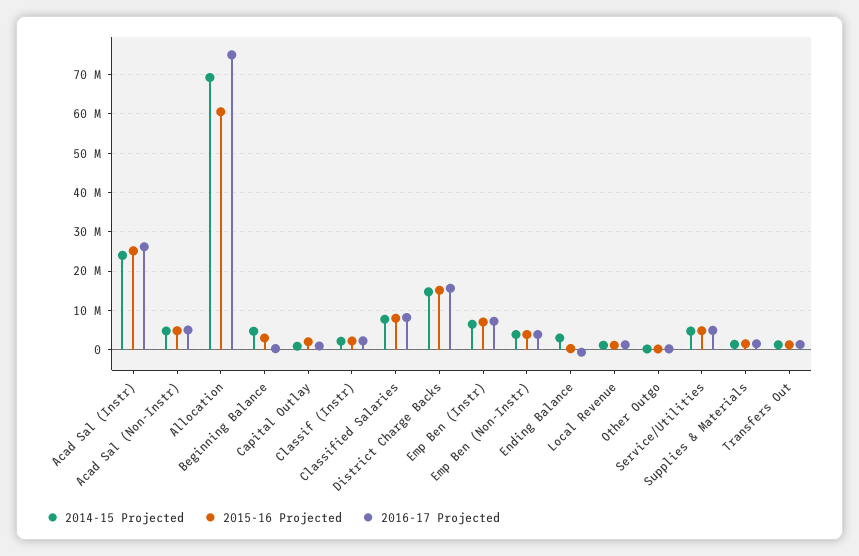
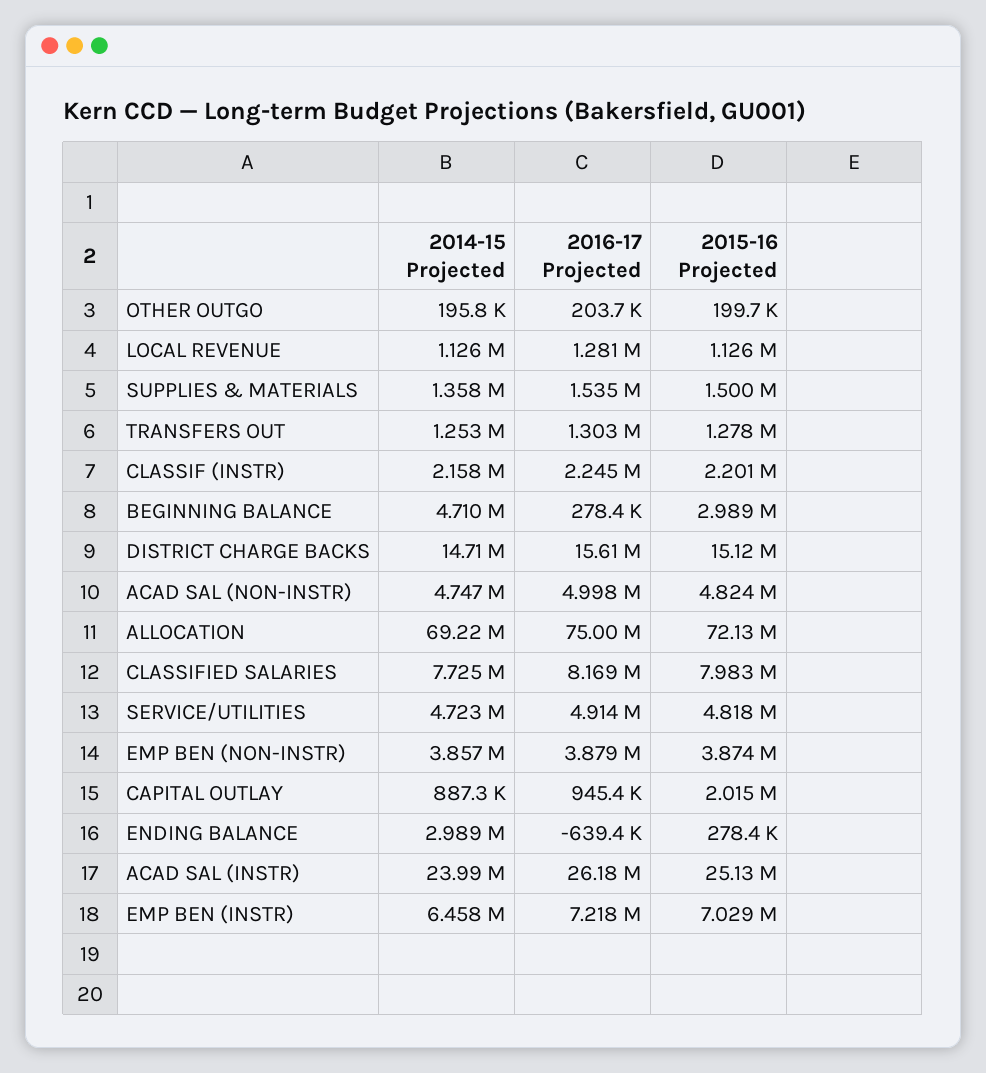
  {
    "2014-15 Projected": {
      "Acad Sal (Instr)": 23990000,
      "Acad Sal (Non-Instr)": 4747000,
      "Allocation": 69220000,
      "Beginning Balance": 4710000,
      "Capital Outlay": 887300,
      "Classif (Instr)": 2158000,
      "Classified Salaries": 7725000,
      "District Charge Backs": 14710000,
      "Emp Ben (Instr)": 6458000,
      "Emp Ben (Non-Instr)": 3857000,
      "Ending Balance": 2989000,
      "Local Revenue": 1126000,
      "Other Outgo": 195800,
      "Service/Utilities": 4723000,
      "Supplies & Materials": 1358000,
      "Transfers Out": 1253000
    },
    "2015-16 Projected": {
      "Acad Sal (Instr)": 25130000,
      "Acad Sal (Non-Instr)": 4824000,
-     "Allocation": 60000000,
+     "Allocation": 72130000,
      "Beginning Balance": 2989000,
      "Capital Outlay": 2015000,
      "Classif (Instr)": 2201000,
      "Classified Salaries": 7983000,
      "District Charge Backs": 15120000,
      "Emp Ben (Instr)": 7029000,
      "Emp Ben (Non-Instr)": 3874000,
      "Ending Balance": 278400,
      "Local Revenue": 1126000,
      "Other Outgo": 199700,
      "Service/Utilities": 4818000,
      "Supplies & Materials": 1500000,
      "Transfers Out": 1278000
    },
    "2016-17 Projected": {
      "Acad Sal (Instr)": 26180000,
      "Acad Sal (Non-Instr)": 4998000,
      "Allocation": 75000000,
      "Beginning Balance": 278400,
      "Capital Outlay": 945400,
      "Classif (Instr)": 2245000,
      "Classified Salaries": 8169000,
      "District Charge Backs": 15610000,
      "Emp Ben (Instr)": 7218000,
      "Emp Ben (Non-Instr)": 3879000,
      "Ending Balance": -639400,
      "Local Revenue": 1281000,
      "Other Outgo": 203700,
      "Service/Utilities": 4914000,
      "Supplies & Materials": 1535000,
      "Transfers Out": 1303000
    }
  }

